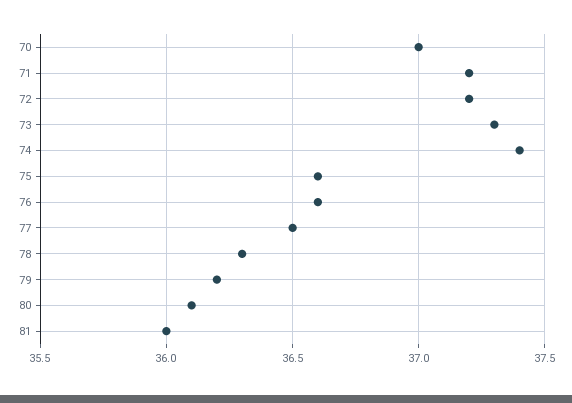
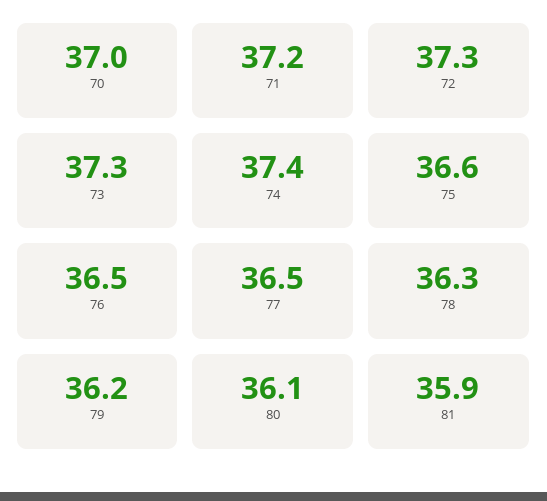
  {
    "70": 37,
    "71": 37.2,
-   "72": 37.2,
+   "72": 37.3,
    "73": 37.3,
    "74": 37.4,
    "75": 36.6,
-   "76": 36.6,
+   "76": 36.5,
    "77": 36.5,
    "78": 36.3,
    "79": 36.2,
    "80": 36.1,
-   "81": 36
+   "81": 35.9
  }

